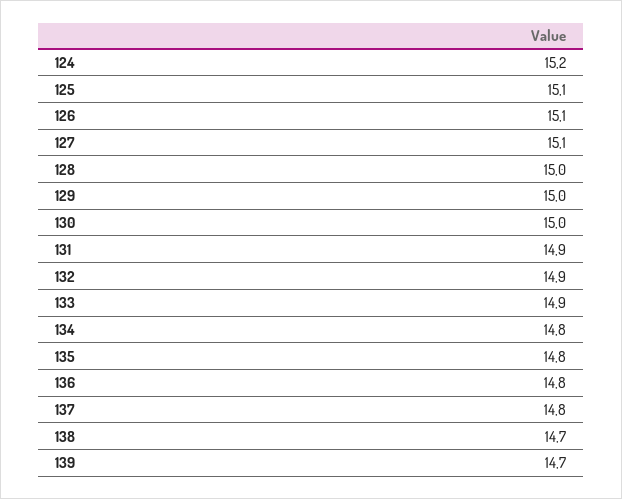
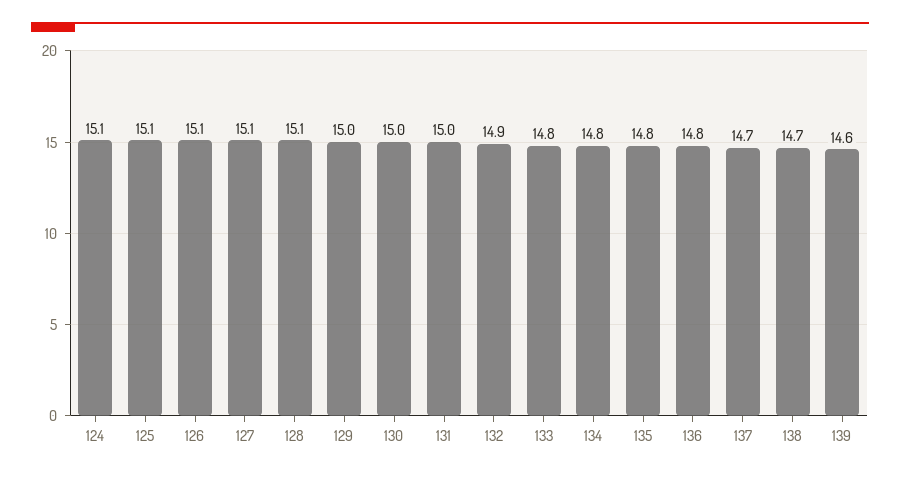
  {
-   "124": 15.2,
+   "124": 15.1,
    "125": 15.1,
    "126": 15.1,
    "127": 15.1,
-   "128": 15,
+   "128": 15.1,
    "129": 15,
    "130": 15,
-   "131": 14.9,
+   "131": 15,
    "132": 14.9,
-   "133": 14.9,
+   "133": 14.8,
    "134": 14.8,
    "135": 14.8,
    "136": 14.8,
-   "137": 14.8,
+   "137": 14.7,
    "138": 14.7,
-   "139": 14.7
+   "139": 14.6
  }

